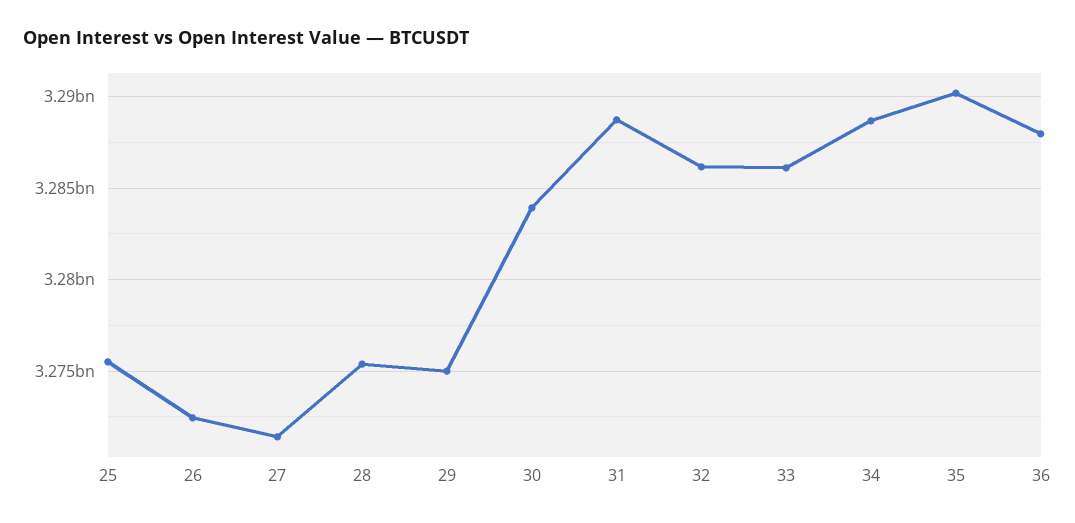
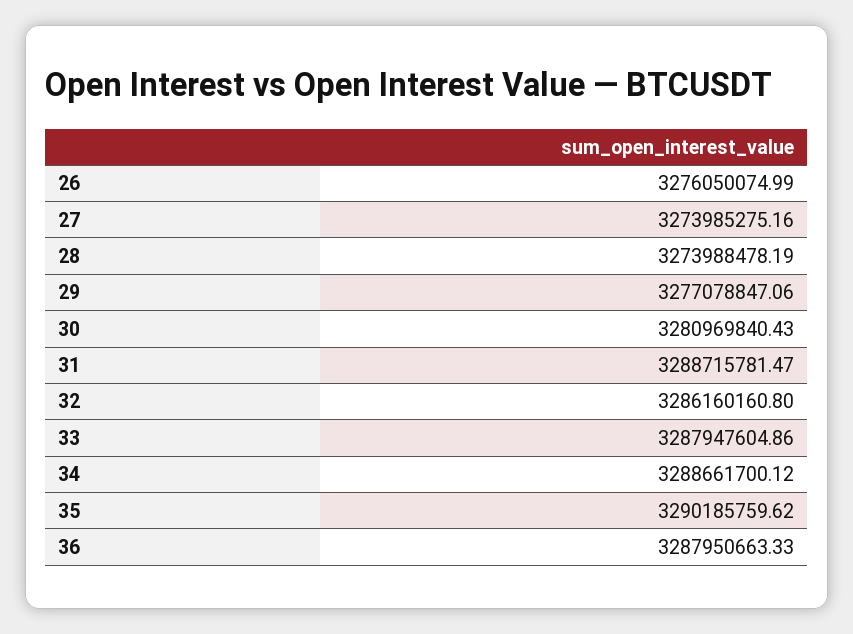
  {
-   "25": 3275500000,
-   "26": 3272500000,
+   "26": 3276050074.99,
-   "27": 3271500000,
+   "27": 3273985275.16,
-   "28": 3275500000,
+   "28": 3273988478.19,
-   "29": 3275000000,
+   "29": 3277078847.06,
-   "30": 3284000000,
+   "30": 3280969840.43,
    "31": 3288715781.47,
    "32": 3286160160.8,
-   "33": 3286000000,
+   "33": 3287947604.86,
    "34": 3288661700.12,
    "35": 3290185759.62,
    "36": 3287950663.33
  }

